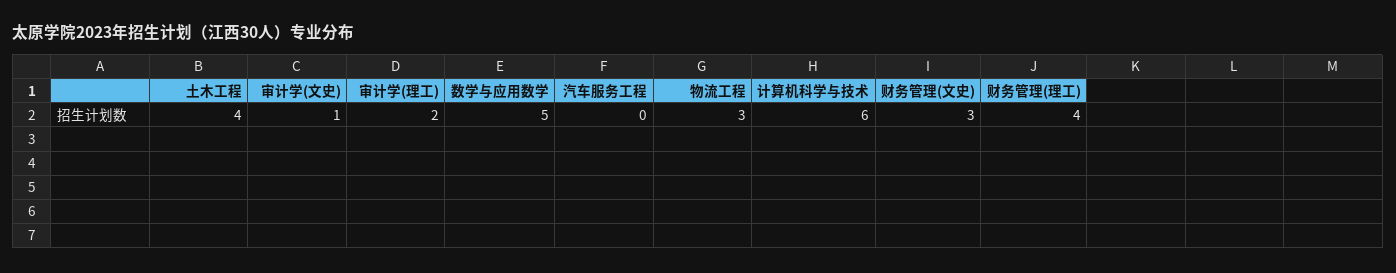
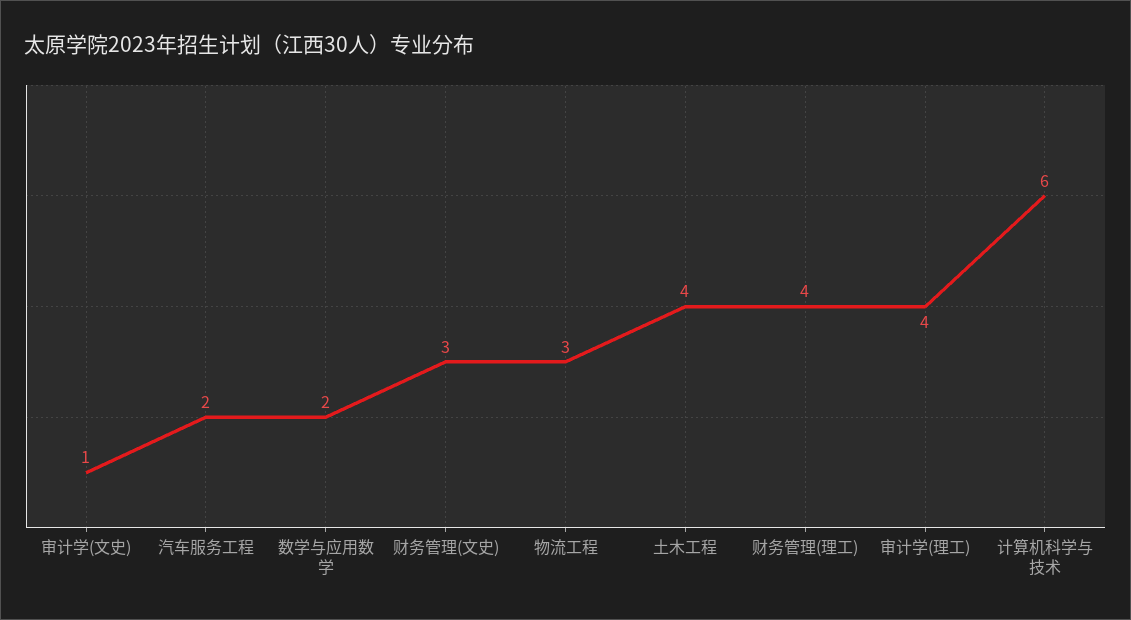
  {
    "土木工程": 4,
    "审计学(文史)": 1,
-   "审计学(理工)": 2,
+   "审计学(理工)": 4,
-   "数学与应用数学": 5,
+   "数学与应用数学": 2,
-   "汽车服务工程": 0,
+   "汽车服务工程": 2,
    "物流工程": 3,
    "计算机科学与技术": 6,
    "财务管理(文史)": 3,
    "财务管理(理工)": 4
  }

